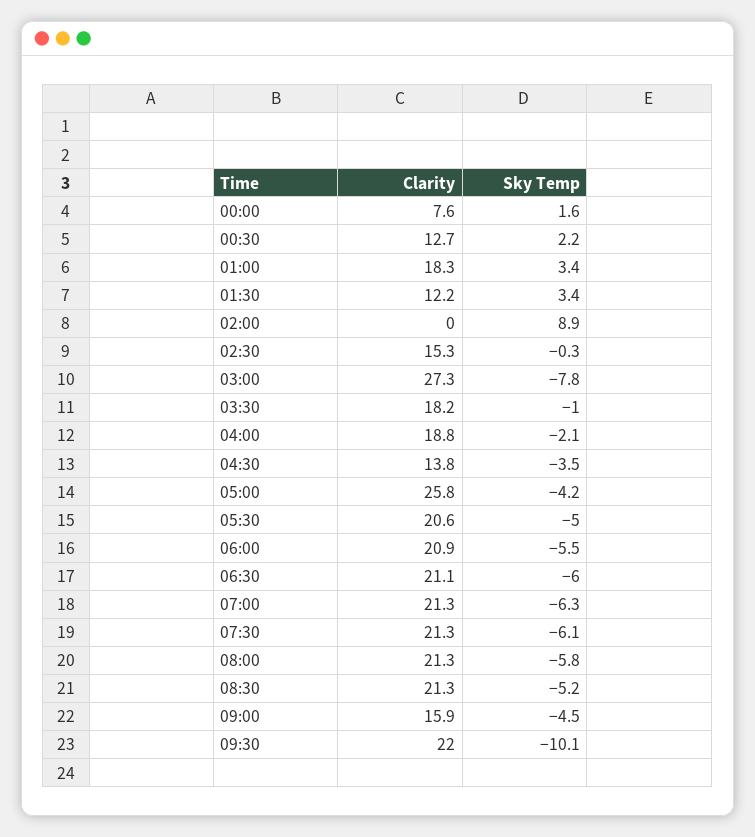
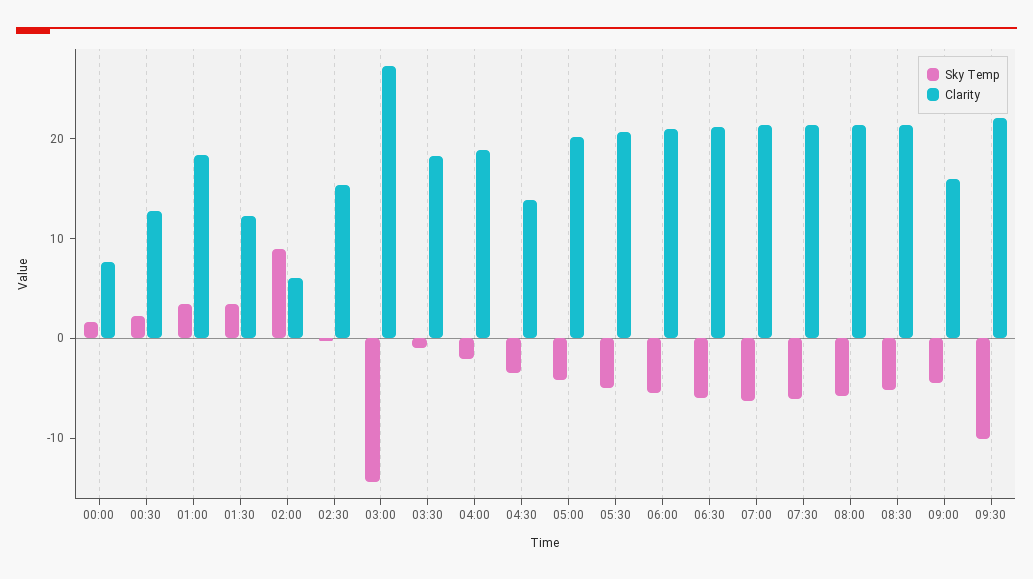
  {
    "Clarity": {
      "00:00": 7.6,
      "00:30": 12.7,
      "01:00": 18.3,
      "01:30": 12.2,
-     "02:00": 0,
+     "02:00": 6,
      "02:30": 15.3,
      "03:00": 27.3,
      "03:30": 18.2,
      "04:00": 18.8,
      "04:30": 13.8,
-     "05:00": 25.8,
+     "05:00": 20,
      "05:30": 20.6,
      "06:00": 20.9,
      "06:30": 21.1,
      "07:00": 21.3,
      "07:30": 21.3,
      "08:00": 21.3,
      "08:30": 21.3,
      "09:00": 15.9,
      "09:30": 22
    },
    "Sky Temp": {
      "00:00": 1.6,
      "00:30": 2.2,
      "01:00": 3.4,
      "01:30": 3.4,
      "02:00": 8.9,
      "02:30": -0.3,
-     "03:00": -7.8,
+     "03:00": -14,
      "03:30": -1,
      "04:00": -2.1,
      "04:30": -3.5,
      "05:00": -4.2,
      "05:30": -5,
      "06:00": -5.5,
      "06:30": -6,
      "07:00": -6.3,
      "07:30": -6.1,
      "08:00": -5.8,
      "08:30": -5.2,
      "09:00": -4.5,
      "09:30": -10.1
    }
  }

